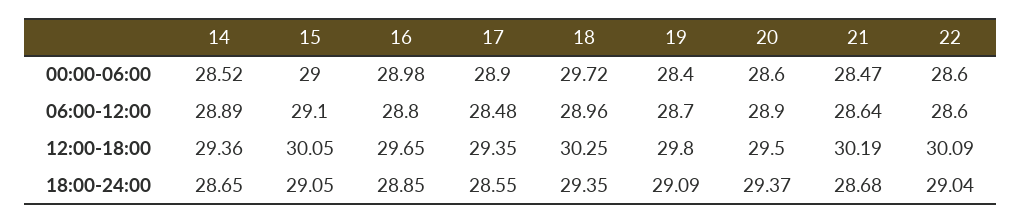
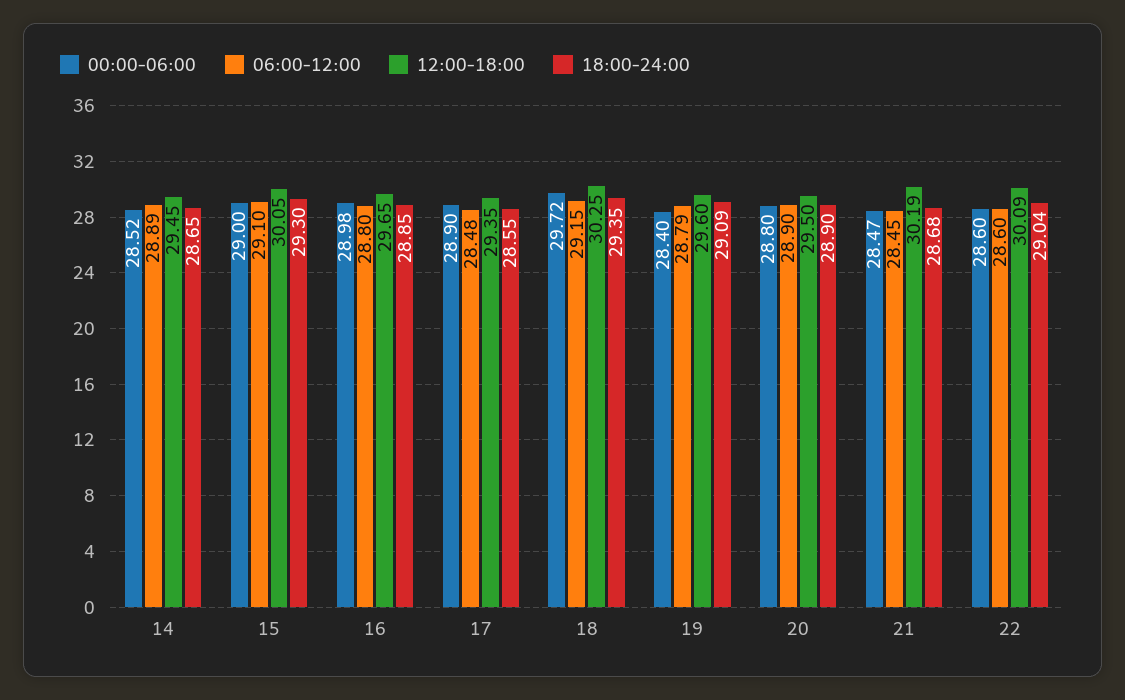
  {
    "00:00-06:00": {
      "14": 28.52,
      "15": 29,
      "16": 28.98,
      "17": 28.9,
      "18": 29.72,
      "19": 28.4,
-     "20": 28.6,
+     "20": 28.8,
      "21": 28.47,
      "22": 28.6
    },
    "06:00-12:00": {
      "14": 28.89,
      "15": 29.1,
      "16": 28.8,
      "17": 28.48,
-     "18": 28.96,
+     "18": 29.15,
-     "19": 28.7,
+     "19": 28.79,
      "20": 28.9,
-     "21": 28.64,
+     "21": 28.45,
      "22": 28.6
    },
    "12:00-18:00": {
-     "14": 29.36,
+     "14": 29.45,
      "15": 30.05,
      "16": 29.65,
      "17": 29.35,
      "18": 30.25,
-     "19": 29.8,
+     "19": 29.6,
      "20": 29.5,
      "21": 30.19,
      "22": 30.09
    },
    "18:00-24:00": {
      "14": 28.65,
-     "15": 29.05,
+     "15": 29.3,
      "16": 28.85,
      "17": 28.55,
      "18": 29.35,
      "19": 29.09,
-     "20": 29.37,
+     "20": 28.9,
      "21": 28.68,
      "22": 29.04
    }
  }

